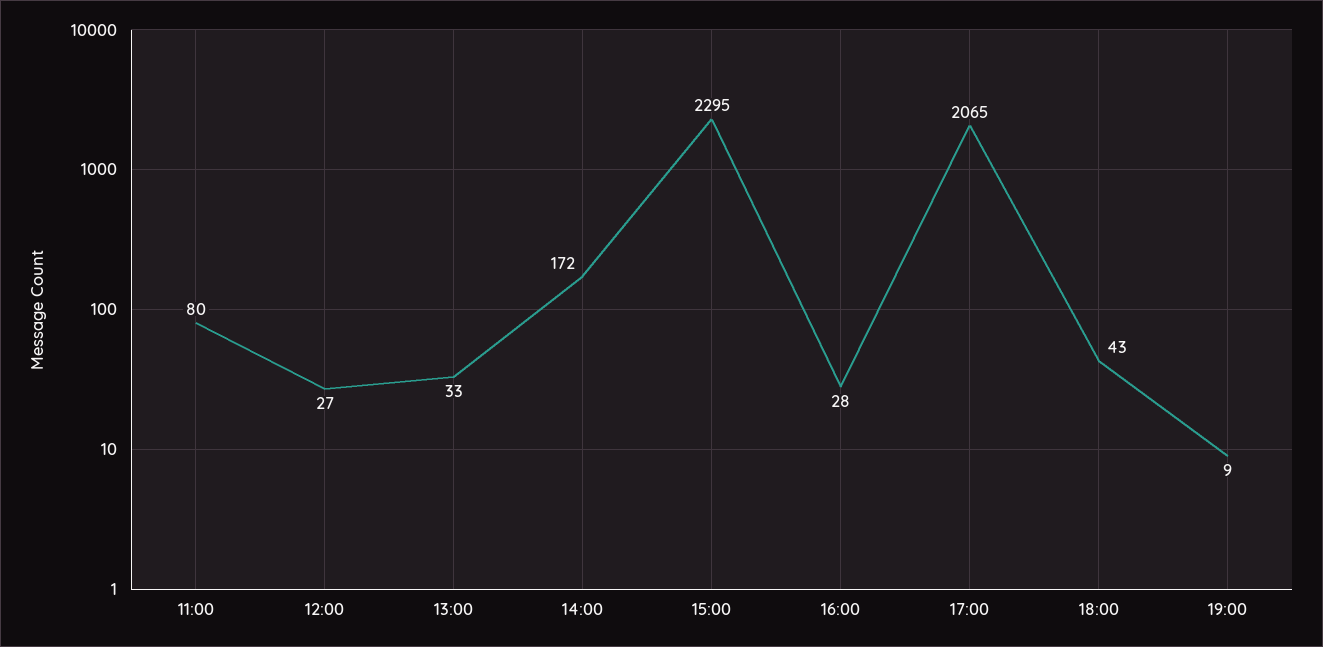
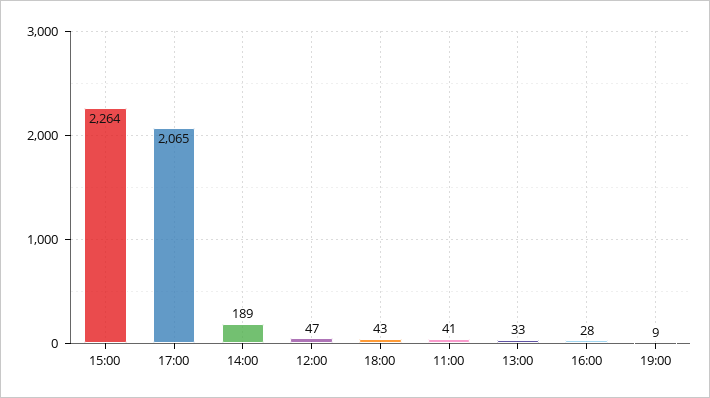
  {
-   "11:00": 80,
+   "11:00": 41,
-   "12:00": 27,
+   "12:00": 47,
    "13:00": 33,
-   "14:00": 172,
+   "14:00": 189,
-   "15:00": 2295,
+   "15:00": 2264,
    "16:00": 28,
    "17:00": 2065,
    "18:00": 43,
    "19:00": 9
  }

